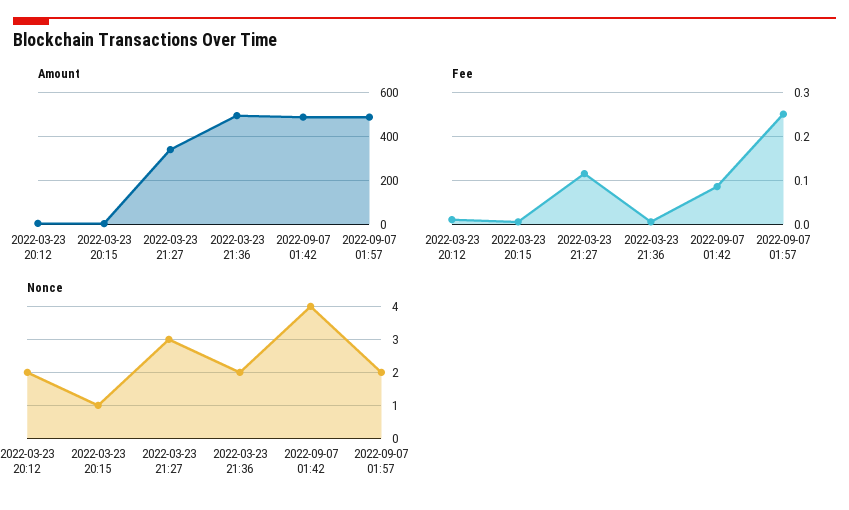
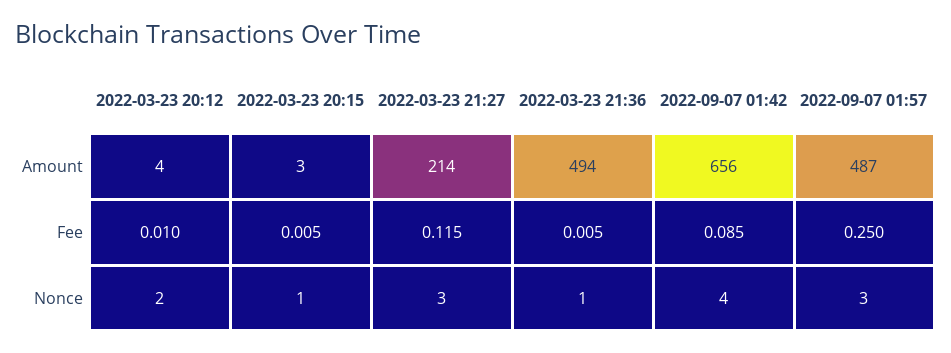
  {
    "Amount": {
      "2022-03-23 20:12": 4,
      "2022-03-23 20:15": 3,
-     "2022-03-23 21:27": 350,
+     "2022-03-23 21:27": 214,
      "2022-03-23 21:36": 494,
-     "2022-09-07 01:42": 500,
+     "2022-09-07 01:42": 656,
      "2022-09-07 01:57": 487
    },
    "Fee": {
      "2022-03-23 20:12": 0.01,
      "2022-03-23 20:15": 0.005,
      "2022-03-23 21:27": 0.115,
      "2022-03-23 21:36": 0.005,
      "2022-09-07 01:42": 0.085,
      "2022-09-07 01:57": 0.25
    },
    "Nonce": {
      "2022-03-23 20:12": 2,
      "2022-03-23 20:15": 1,
      "2022-03-23 21:27": 3,
-     "2022-03-23 21:36": 2,
+     "2022-03-23 21:36": 1,
      "2022-09-07 01:42": 4,
-     "2022-09-07 01:57": 2
+     "2022-09-07 01:57": 3
    }
  }

